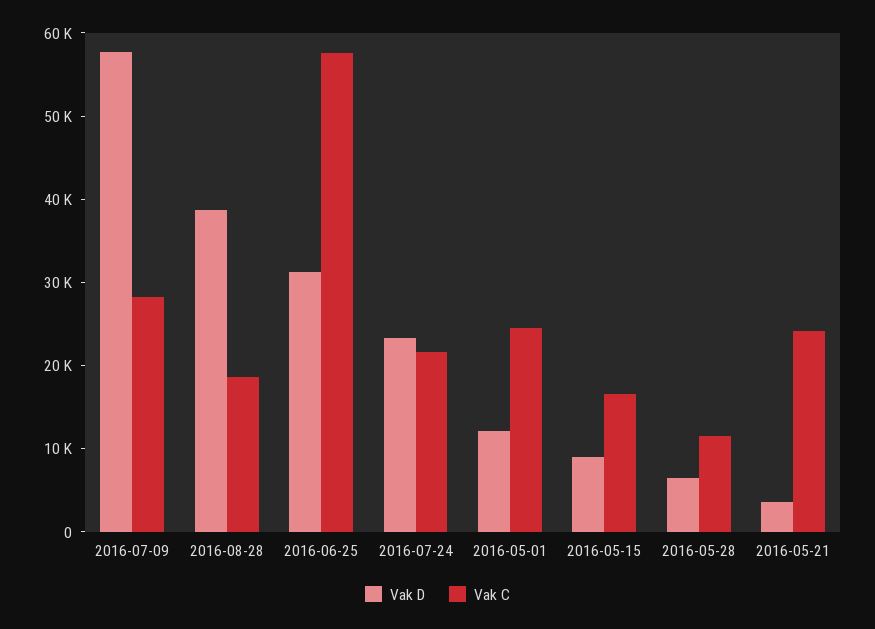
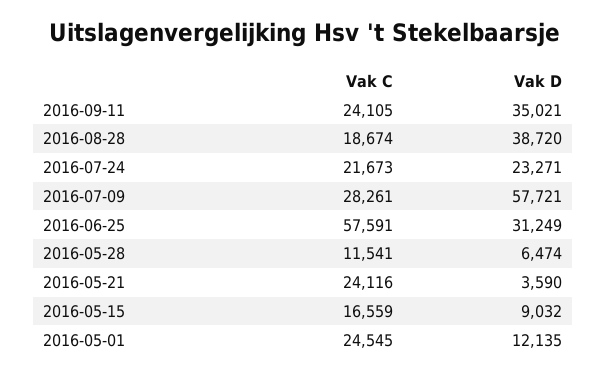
  {
    "Vak D": {
      "2016-07-09": 57721,
      "2016-08-28": 38720,
      "2016-06-25": 31249,
      "2016-07-24": 23271,
      "2016-05-01": 12135,
      "2016-05-15": 9032,
      "2016-05-28": 6474,
-     "2016-05-21": 3590
+     "2016-05-21": 3590,
+     "2016-09-11": 35021
    },
    "Vak C": {
      "2016-07-09": 28261,
      "2016-08-28": 18674,
      "2016-06-25": 57591,
      "2016-07-24": 21673,
      "2016-05-01": 24545,
      "2016-05-15": 16559,
      "2016-05-28": 11541,
-     "2016-05-21": 24116
+     "2016-05-21": 24116,
+     "2016-09-11": 24105
    }
  }

